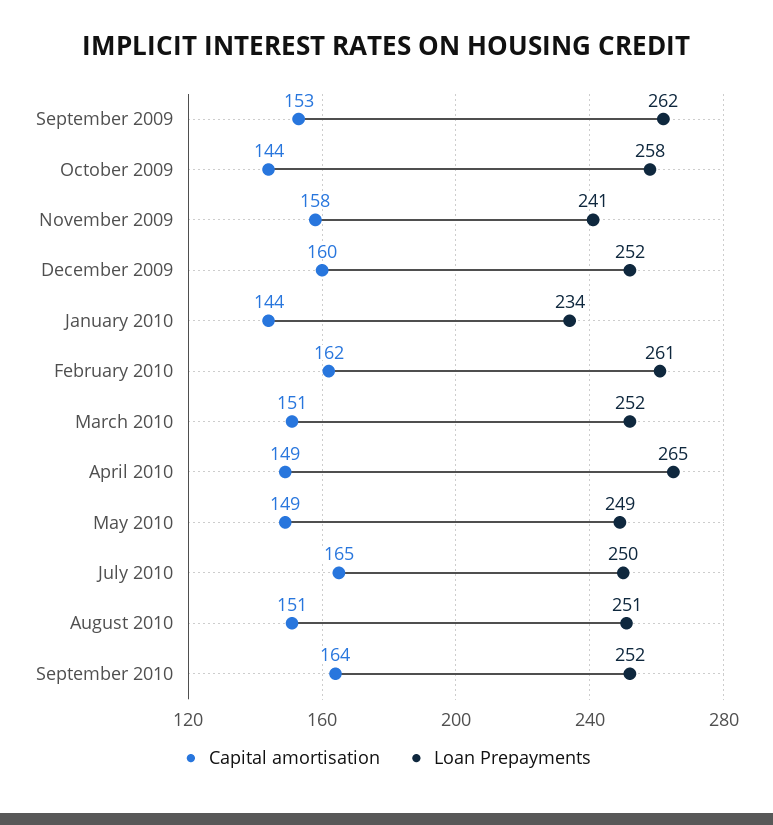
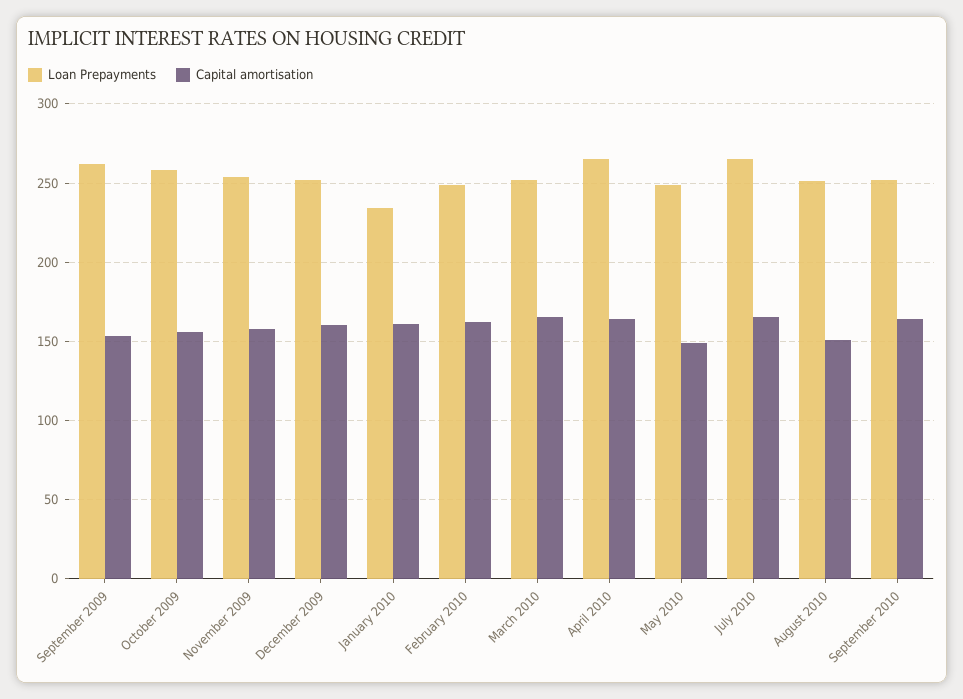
  {
    "Capital amortisation": {
      "September 2009": 153,
-     "October 2009": 144,
+     "October 2009": 155,
      "November 2009": 158,
      "December 2009": 160,
-     "January 2010": 144,
+     "January 2010": 160,
      "February 2010": 162,
-     "March 2010": 151,
+     "March 2010": 165,
-     "April 2010": 149,
+     "April 2010": 165,
      "May 2010": 149,
      "July 2010": 165,
      "August 2010": 151,
      "September 2010": 164
    },
    "Loan Prepayments": {
      "September 2009": 262,
      "October 2009": 258,
-     "November 2009": 241,
+     "November 2009": 255,
      "December 2009": 252,
      "January 2010": 234,
-     "February 2010": 261,
+     "February 2010": 250,
      "March 2010": 252,
      "April 2010": 265,
      "May 2010": 249,
-     "July 2010": 250,
+     "July 2010": 265,
      "August 2010": 251,
      "September 2010": 252
    }
  }

